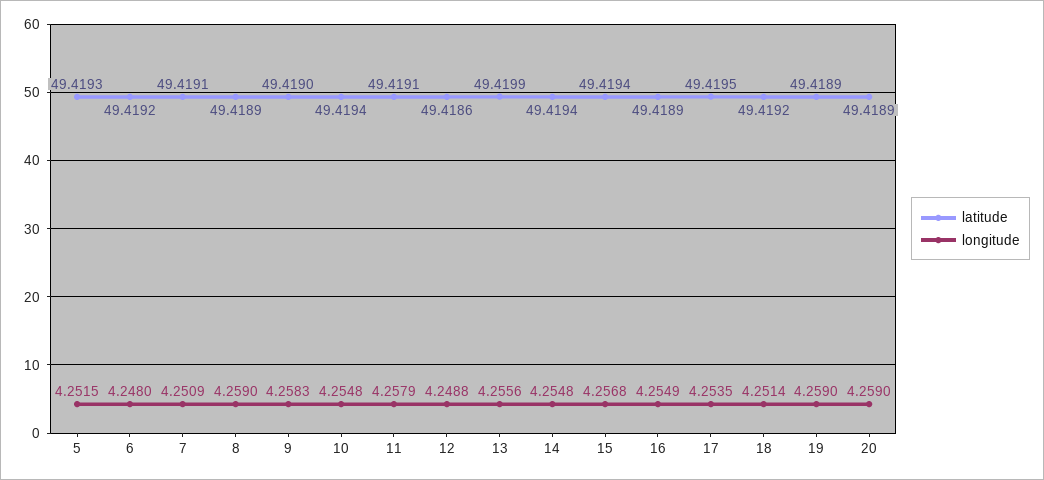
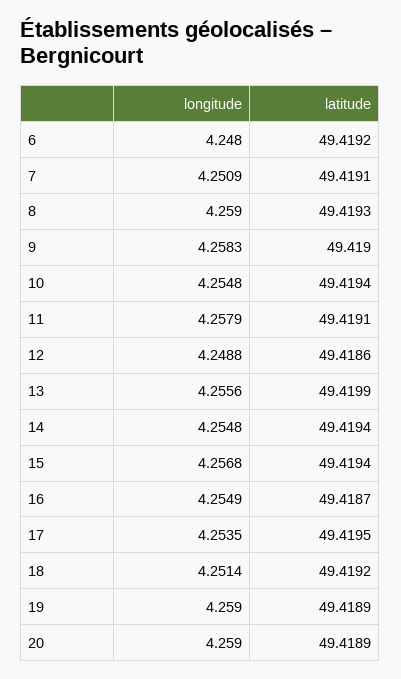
  {
    "latitude": {
-     "5": 49.4193,
      "6": 49.4192,
      "7": 49.4191,
-     "8": 49.4189,
+     "8": 49.4193,
      "9": 49.419,
      "10": 49.4194,
      "11": 49.4191,
      "12": 49.4186,
      "13": 49.4199,
      "14": 49.4194,
      "15": 49.4194,
-     "16": 49.4189,
+     "16": 49.4187,
      "17": 49.4195,
      "18": 49.4192,
      "19": 49.4189,
      "20": 49.4189
    },
    "longitude": {
-     "5": 4.2515,
      "6": 4.248,
      "7": 4.2509,
      "8": 4.259,
      "9": 4.2583,
      "10": 4.2548,
      "11": 4.2579,
      "12": 4.2488,
      "13": 4.2556,
      "14": 4.2548,
      "15": 4.2568,
      "16": 4.2549,
      "17": 4.2535,
      "18": 4.2514,
      "19": 4.259,
      "20": 4.259
    }
  }

